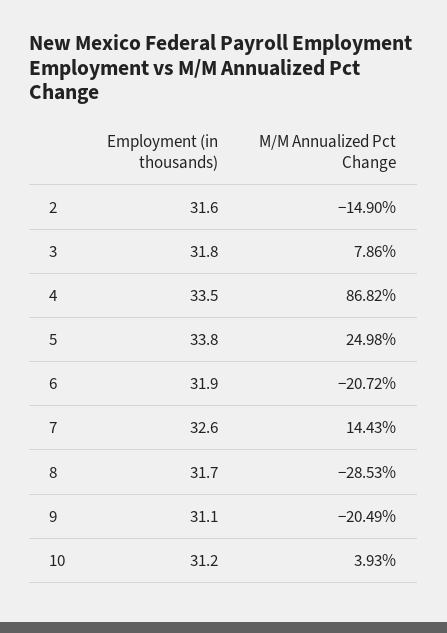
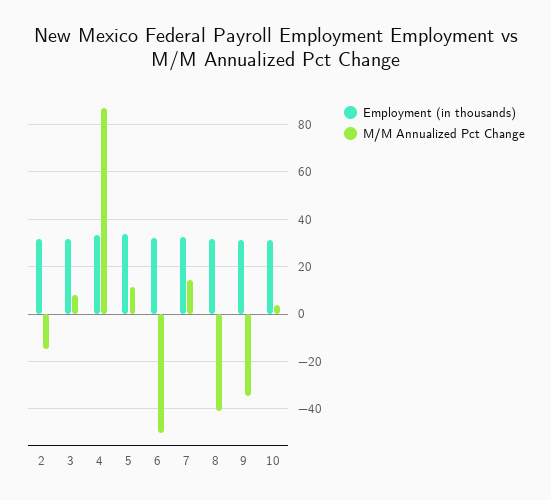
  {
    "Employment (in thousands)": {
      "2": 31.6,
      "3": 31.8,
      "4": 33.5,
      "5": 33.8,
      "6": 31.9,
      "7": 32.6,
      "8": 31.7,
      "9": 31.1,
      "10": 31.2
    },
    "M/M Annualized Pct Change": {
      "2": -14.9,
      "3": 7.86,
      "4": 86.82,
-     "5": 24.98,
+     "5": 10,
-     "6": -20.72,
+     "6": -50,
      "7": 14.43,
-     "8": -28.53,
+     "8": -40,
-     "9": -20.49,
+     "9": -35,
      "10": 3.93
    }
  }

